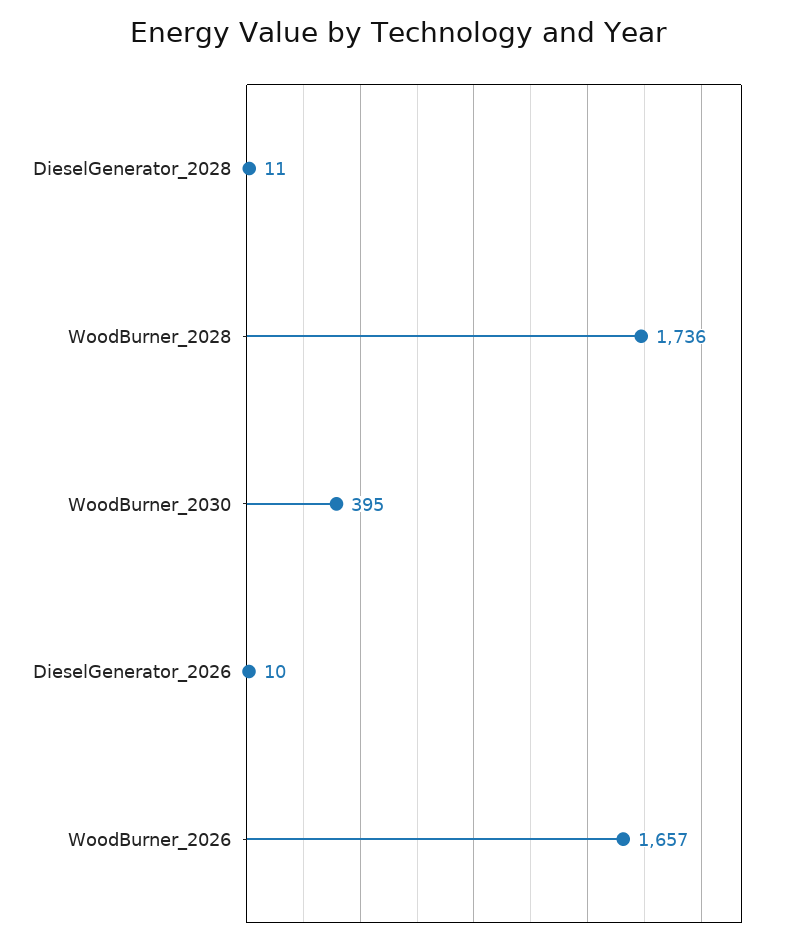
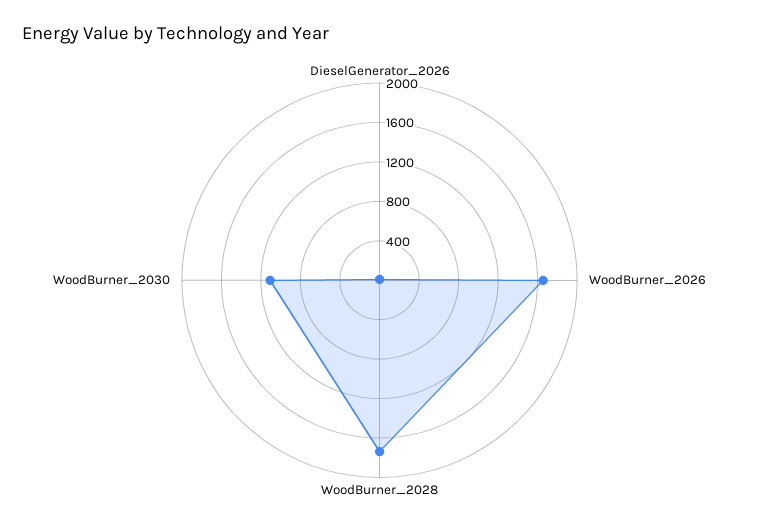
  {
-   "DieselGenerator_2028": 11,
    "WoodBurner_2028": 1736,
-   "WoodBurner_2030": 395,
+   "WoodBurner_2030": 1100,
    "DieselGenerator_2026": 10,
    "WoodBurner_2026": 1657
  }

